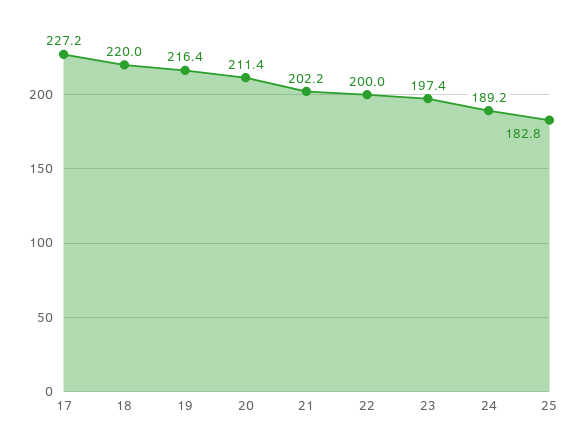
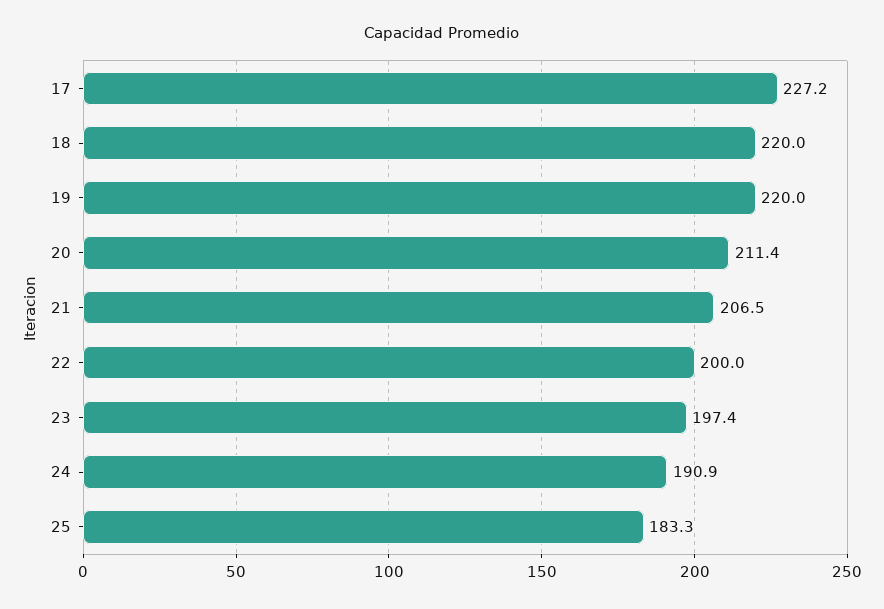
  {
    "17": 227.2,
    "18": 220,
-   "19": 216.4,
+   "19": 220,
    "20": 211.4,
-   "21": 202.2,
+   "21": 206.5,
    "22": 200,
    "23": 197.4,
-   "24": 189.2,
+   "24": 190.9,
-   "25": 182.8
+   "25": 183.3
  }

